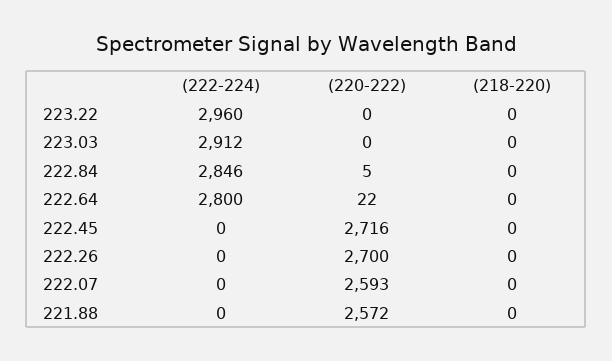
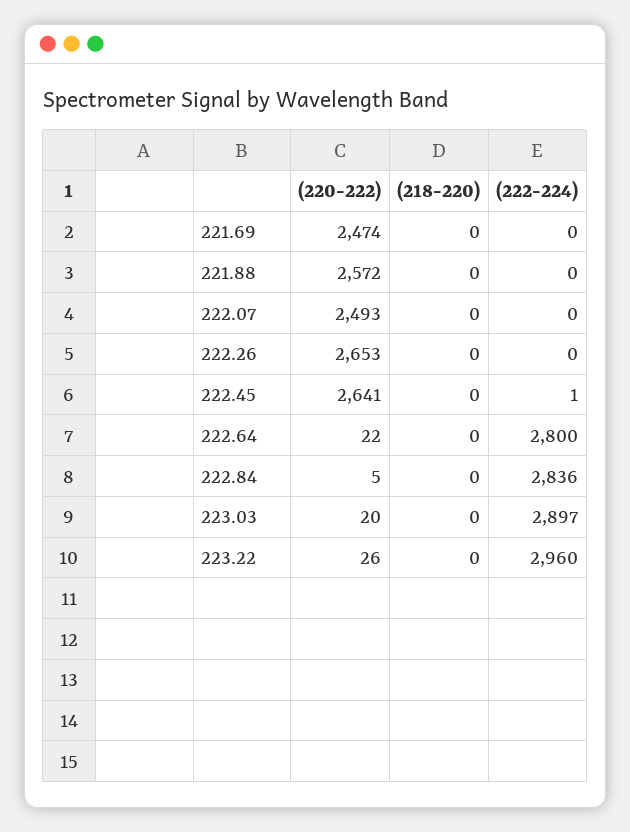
  {
    "(222-224)": {
      "223.22": 2960,
-     "223.03": 2912,
+     "223.03": 2897,
-     "222.84": 2846,
+     "222.84": 2836,
      "222.64": 2800,
-     "222.45": 0,
+     "222.45": 1,
      "222.26": 0,
      "222.07": 0,
-     "221.88": 0
+     "221.88": 0,
+     "221.69": 0
    },
    "(220-222)": {
-     "223.22": 0,
+     "223.22": 26,
-     "223.03": 0,
+     "223.03": 20,
      "222.84": 5,
      "222.64": 22,
-     "222.45": 2716,
+     "222.45": 2641,
-     "222.26": 2700,
+     "222.26": 2653,
-     "222.07": 2593,
+     "222.07": 2493,
-     "221.88": 2572
+     "221.88": 2572,
+     "221.69": 2474
    },
    "(218-220)": {
      "223.22": 0,
      "223.03": 0,
      "222.84": 0,
      "222.64": 0,
      "222.45": 0,
      "222.26": 0,
      "222.07": 0,
-     "221.88": 0
+     "221.88": 0,
+     "221.69": 0
    }
  }

